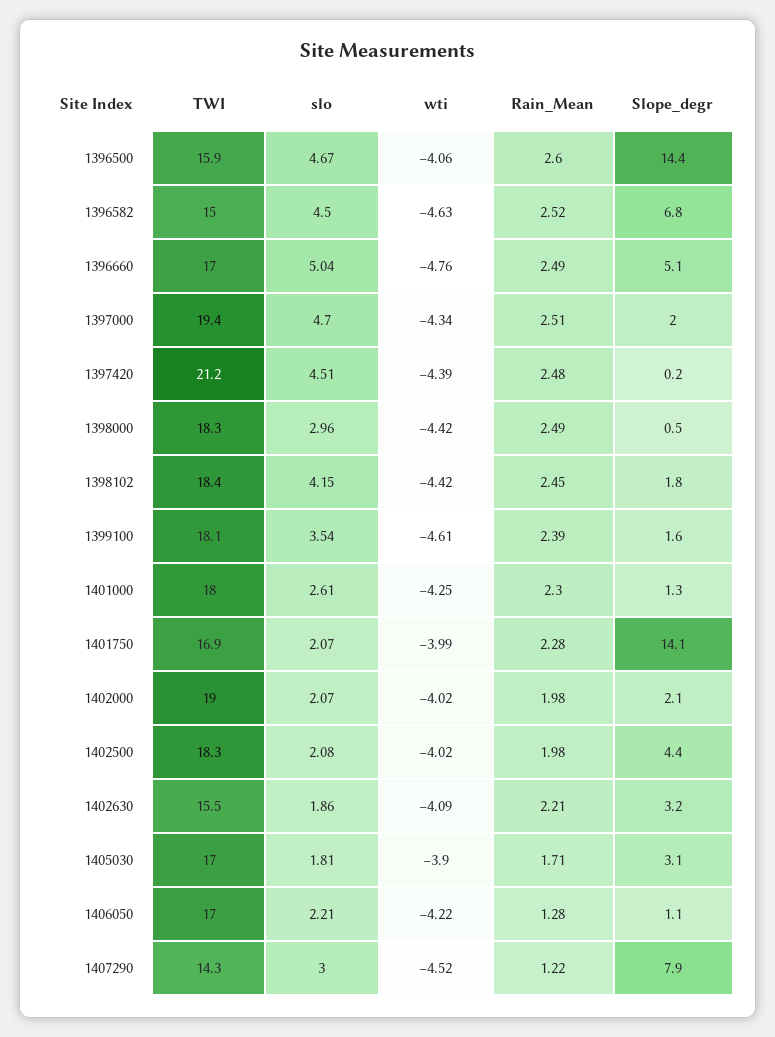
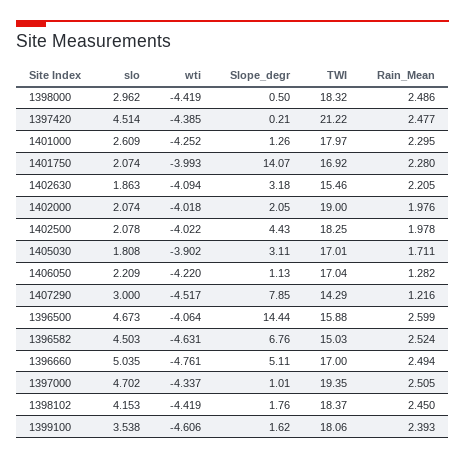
  {
    "TWI": {
      "1396500": 15.88,
      "1396582": 15.03,
      "1396660": 17,
      "1397000": 19.35,
      "1397420": 21.22,
      "1398000": 18.32,
      "1398102": 18.37,
      "1399100": 18.06,
      "1401000": 17.97,
      "1401750": 16.92,
      "1402000": 19,
      "1402500": 18.25,
      "1402630": 15.46,
      "1405030": 17.01,
      "1406050": 17.04,
      "1407290": 14.29
    },
    "slo": {
      "1396500": 4.673,
      "1396582": 4.503,
      "1396660": 5.035,
      "1397000": 4.702,
      "1397420": 4.514,
      "1398000": 2.962,
      "1398102": 4.153,
      "1399100": 3.538,
      "1401000": 2.609,
      "1401750": 2.074,
      "1402000": 2.074,
      "1402500": 2.078,
      "1402630": 1.863,
      "1405030": 1.808,
      "1406050": 2.209,
      "1407290": 3
    },
    "wti": {
      "1396500": -4.064,
      "1396582": -4.631,
      "1396660": -4.761,
      "1397000": -4.337,
      "1397420": -4.385,
      "1398000": -4.419,
      "1398102": -4.419,
      "1399100": -4.606,
      "1401000": -4.252,
      "1401750": -3.993,
      "1402000": -4.018,
      "1402500": -4.022,
      "1402630": -4.094,
      "1405030": -3.902,
      "1406050": -4.22,
      "1407290": -4.517
    },
    "Rain_Mean": {
      "1396500": 2.599,
      "1396582": 2.524,
      "1396660": 2.494,
      "1397000": 2.505,
      "1397420": 2.477,
      "1398000": 2.486,
      "1398102": 2.45,
      "1399100": 2.393,
      "1401000": 2.295,
      "1401750": 2.28,
      "1402000": 1.976,
      "1402500": 1.978,
      "1402630": 2.205,
      "1405030": 1.711,
      "1406050": 1.282,
      "1407290": 1.216
    },
    "Slope_degr": {
      "1396500": 14.44,
      "1396582": 6.76,
      "1396660": 5.11,
-     "1397000": 2,
+     "1397000": 1.01,
      "1397420": 0.21,
      "1398000": 0.5,
      "1398102": 1.76,
      "1399100": 1.62,
      "1401000": 1.26,
      "1401750": 14.07,
      "1402000": 2.05,
      "1402500": 4.43,
      "1402630": 3.18,
      "1405030": 3.11,
      "1406050": 1.13,
      "1407290": 7.85
    }
  }

